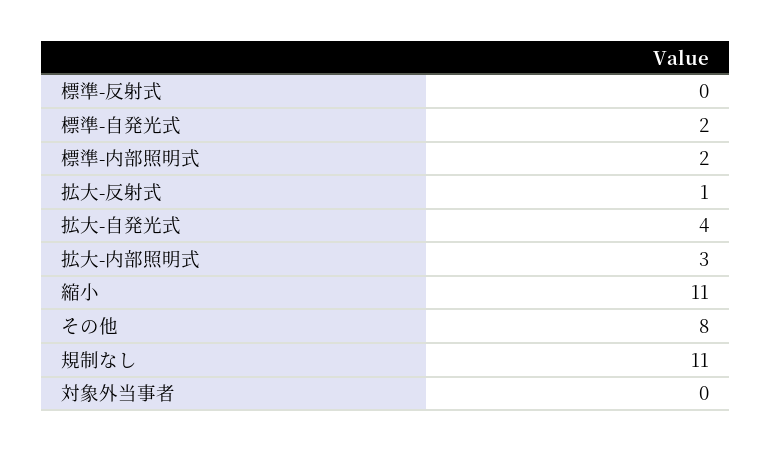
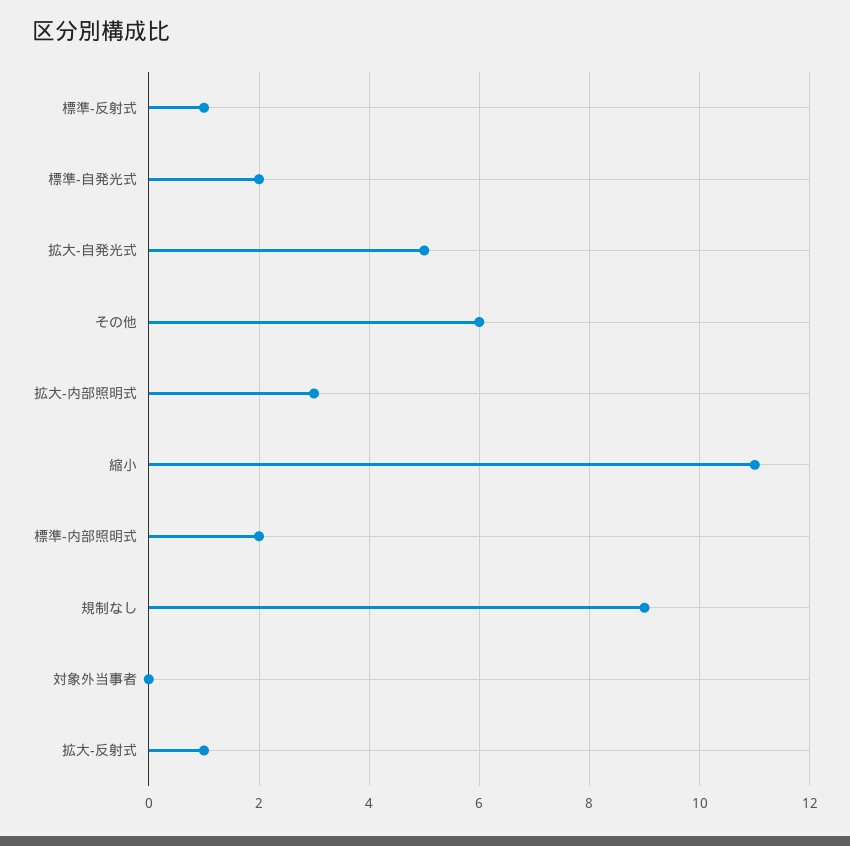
  {
-   "標準-反射式": 0,
+   "標準-反射式": 1,
    "標準-自発光式": 2,
    "標準-内部照明式": 2,
    "拡大-反射式": 1,
-   "拡大-自発光式": 4,
+   "拡大-自発光式": 5,
    "拡大-内部照明式": 3,
    "縮小": 11,
-   "その他": 8,
+   "その他": 6,
-   "規制なし": 11,
+   "規制なし": 9,
    "対象外当事者": 0
  }

